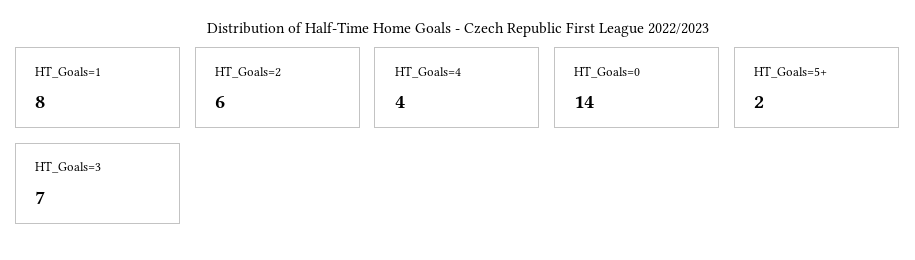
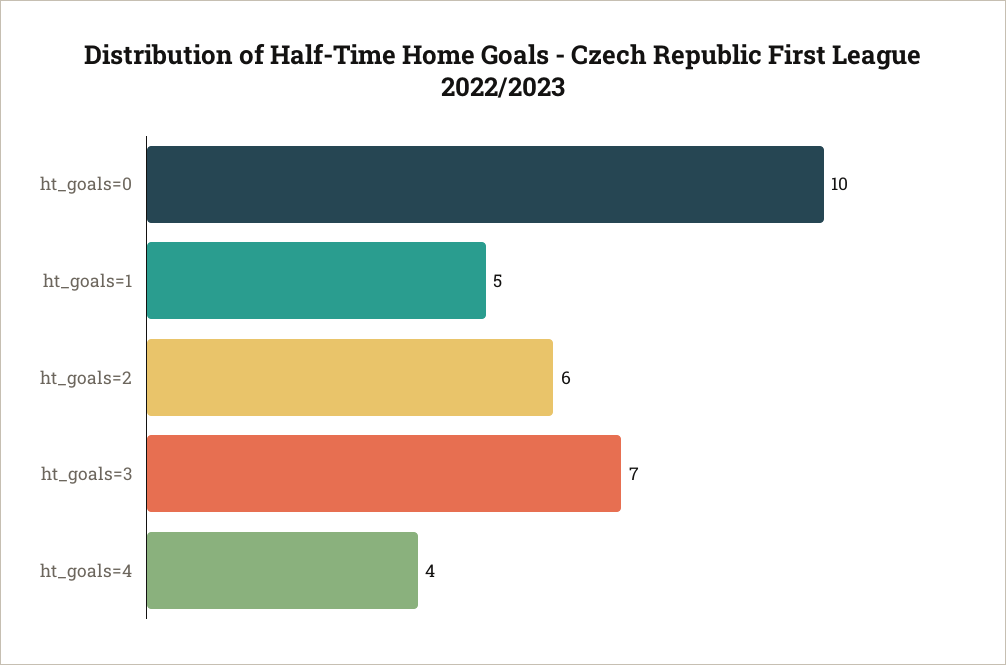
  {
-   "HT_Goals=1": 8,
+   "HT_Goals=1": 5,
    "HT_Goals=2": 6,
    "HT_Goals=4": 4,
-   "HT_Goals=0": 14,
+   "HT_Goals=0": 10,
-   "HT_Goals=5+": 2,
    "HT_Goals=3": 7
  }

